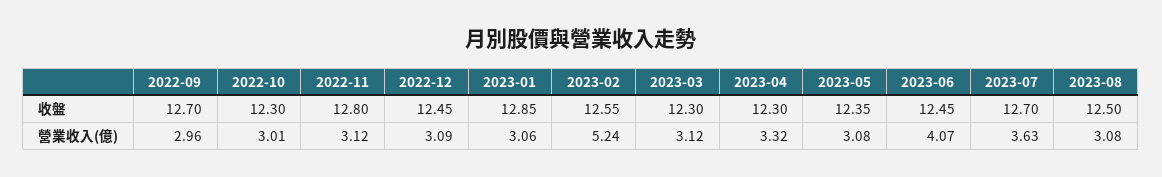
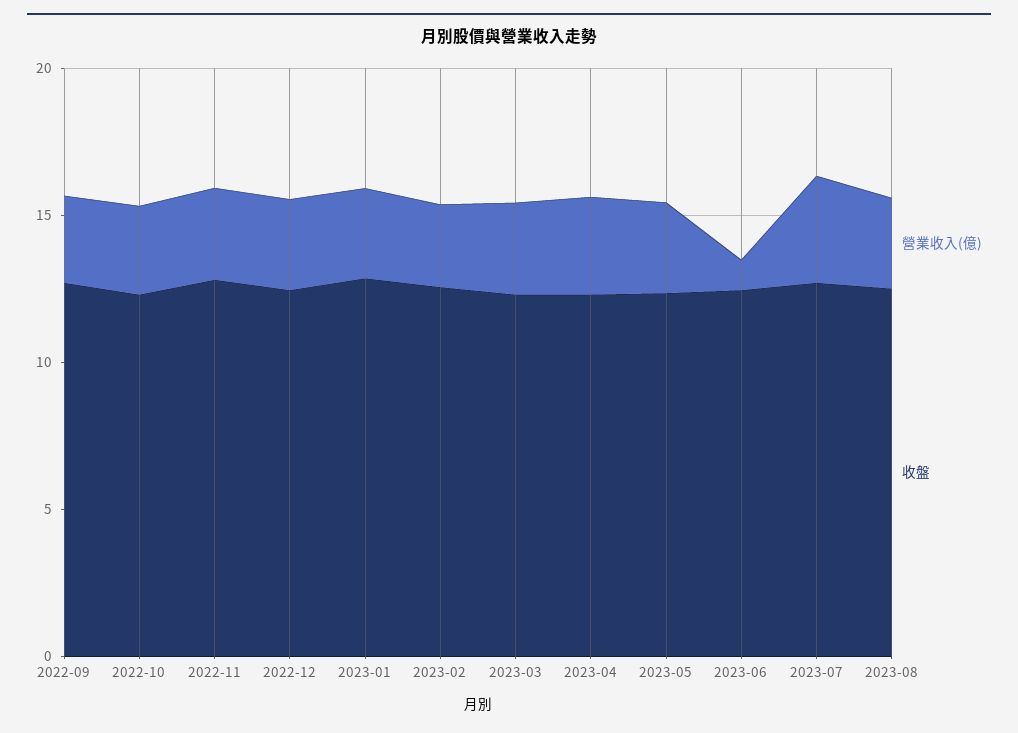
  {
    "收盤": {
      "2022-09": 12.7,
      "2022-10": 12.3,
      "2022-11": 12.8,
      "2022-12": 12.45,
      "2023-01": 12.85,
      "2023-02": 12.55,
      "2023-03": 12.3,
      "2023-04": 12.3,
      "2023-05": 12.35,
      "2023-06": 12.45,
      "2023-07": 12.7,
      "2023-08": 12.5
    },
    "營業收入(億)": {
      "2022-09": 2.96,
      "2022-10": 3.01,
      "2022-11": 3.12,
      "2022-12": 3.09,
      "2023-01": 3.06,
-     "2023-02": 5.24,
+     "2023-02": 3,
      "2023-03": 3.12,
      "2023-04": 3.32,
      "2023-05": 3.08,
-     "2023-06": 4.07,
+     "2023-06": 1,
      "2023-07": 3.63,
      "2023-08": 3.08
    }
  }

